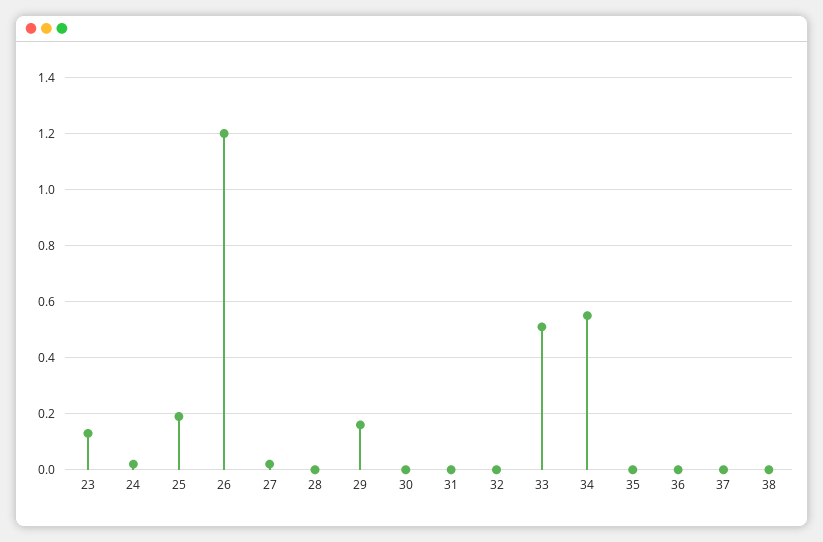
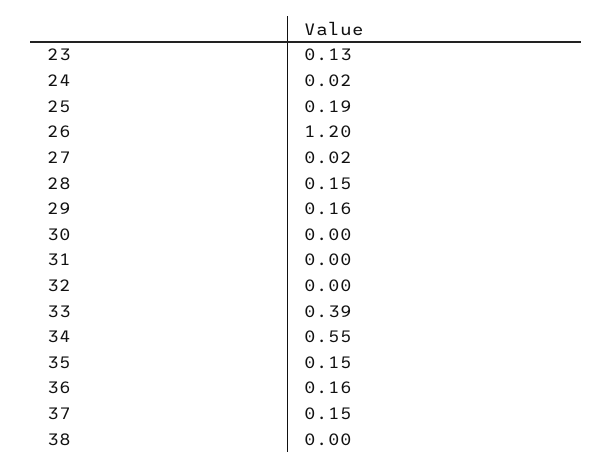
  {
    "23": 0.13,
    "24": 0.02,
    "25": 0.19,
    "26": 1.2,
    "27": 0.02,
-   "28": 0,
+   "28": 0.15,
    "29": 0.16,
    "30": 0,
    "31": 0,
    "32": 0,
-   "33": 0.5,
+   "33": 0.39,
    "34": 0.55,
-   "35": 0,
+   "35": 0.15,
-   "36": 0,
+   "36": 0.16,
-   "37": 0,
+   "37": 0.15,
    "38": 0
  }

